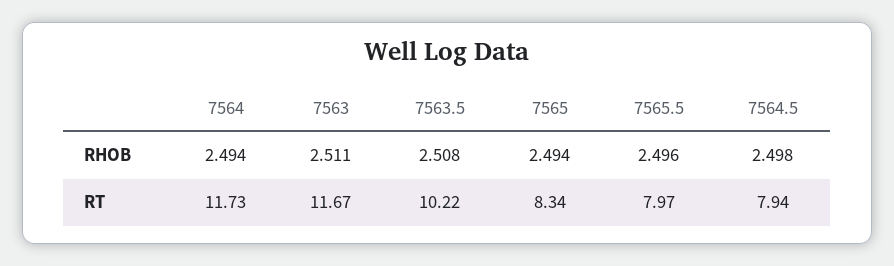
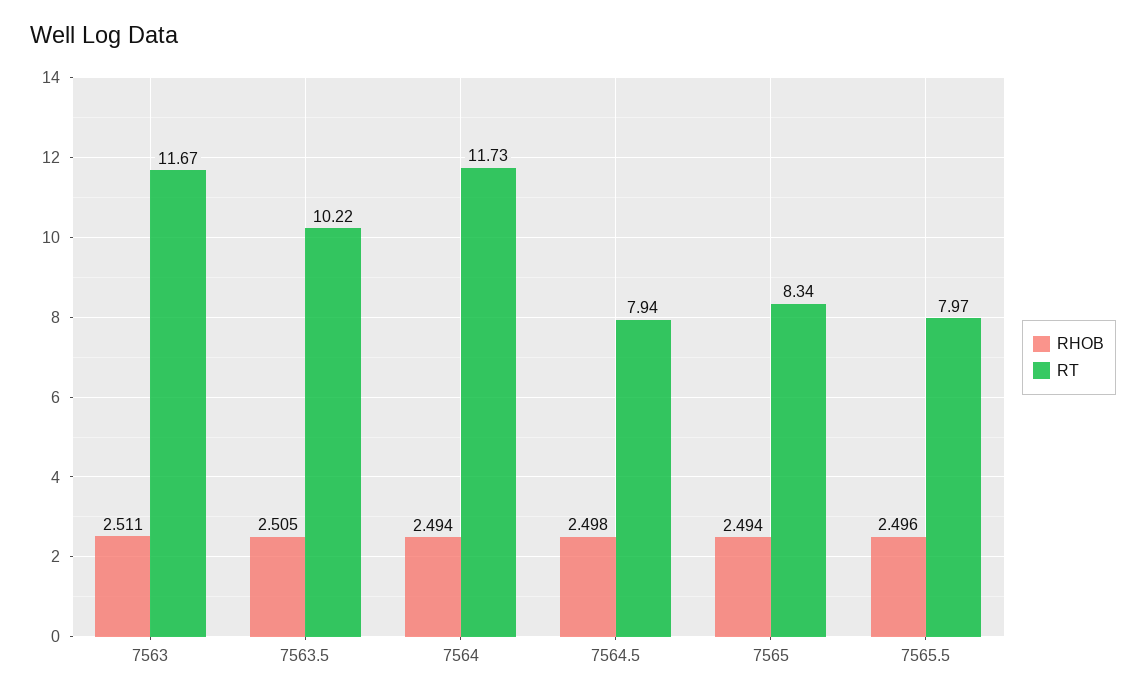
  {
    "RHOB": {
      "7564": 2.494,
      "7563": 2.511,
-     "7563.5": 2.508,
+     "7563.5": 2.505,
      "7565": 2.494,
      "7565.5": 2.496,
      "7564.5": 2.498
    },
    "RT": {
      "7564": 11.73,
      "7563": 11.67,
      "7563.5": 10.22,
      "7565": 8.34,
      "7565.5": 7.97,
      "7564.5": 7.94
    }
  }

